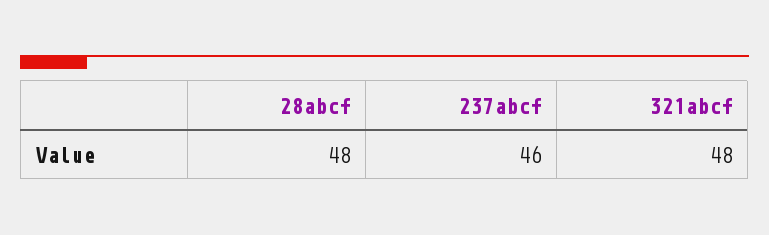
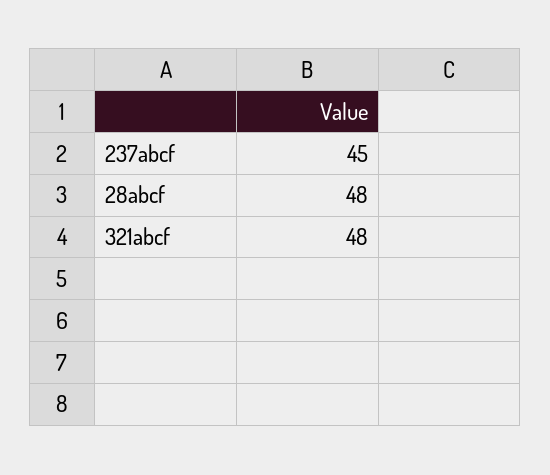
  {
    "28abcf": 48,
-   "237abcf": 46,
+   "237abcf": 45,
    "321abcf": 48
  }

